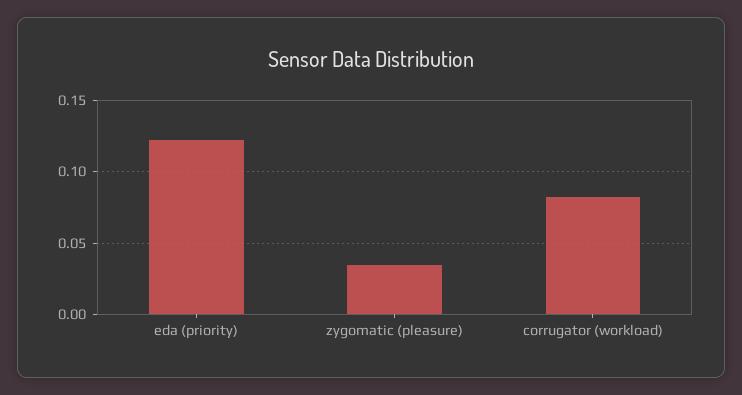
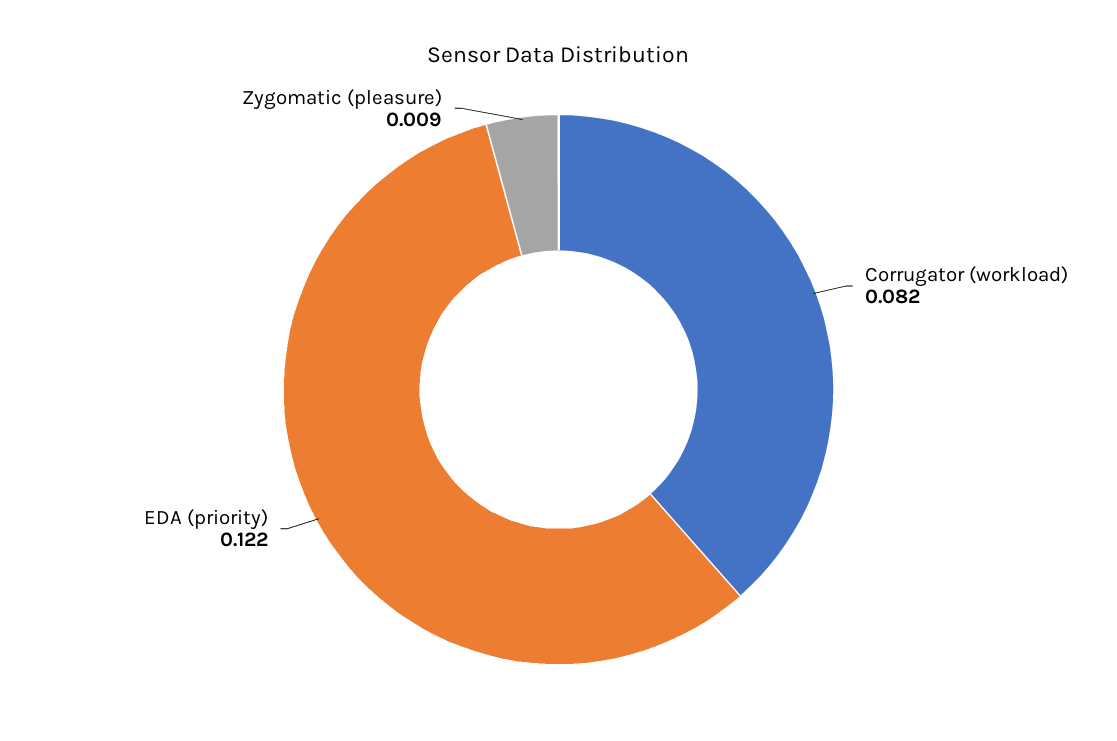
  {
    "eda (priority)": 0.122,
-   "zygomatic (pleasure)": 0.035,
+   "zygomatic (pleasure)": 0.009,
    "corrugator (workload)": 0.082
  }

